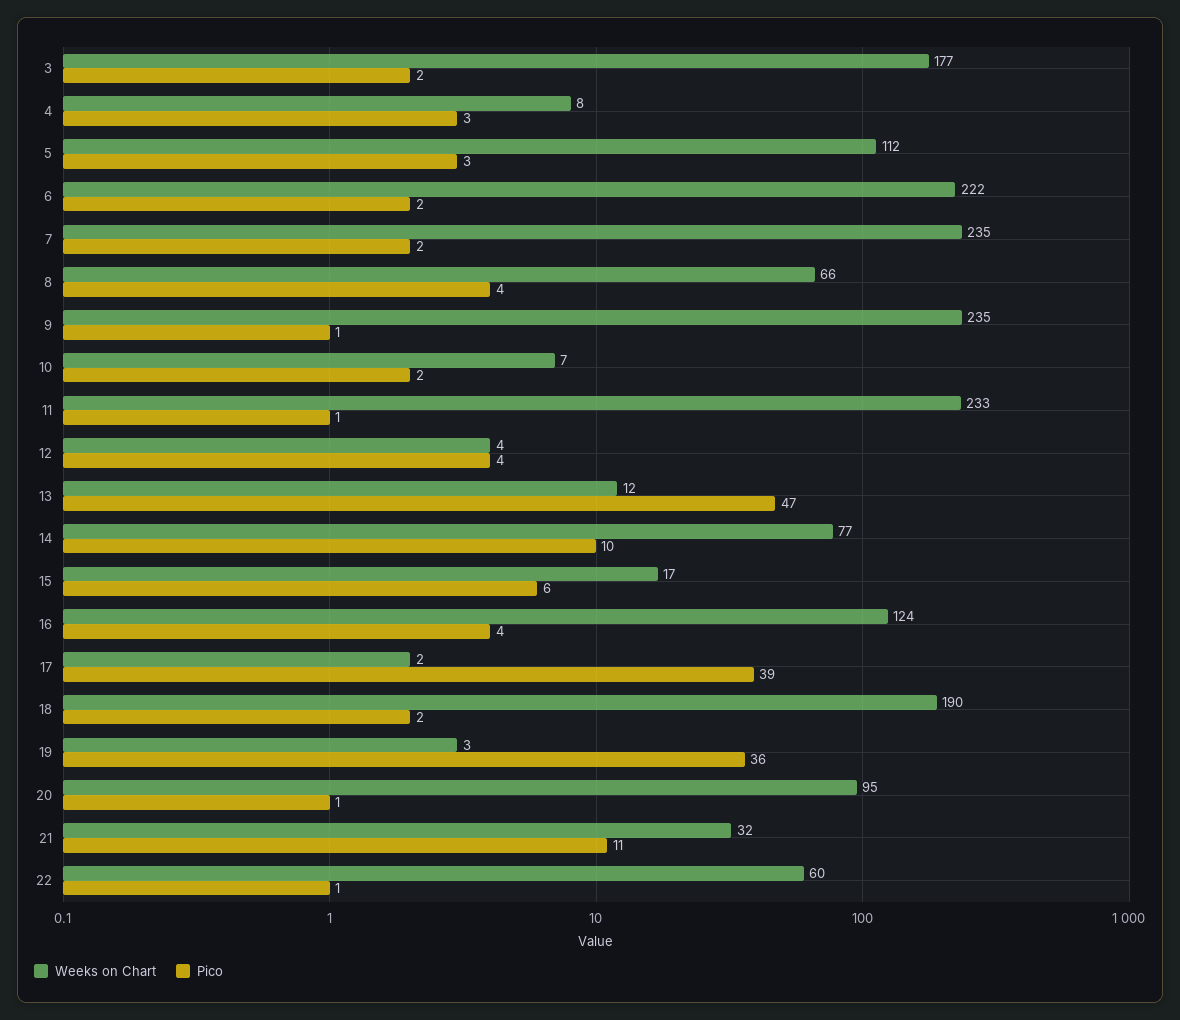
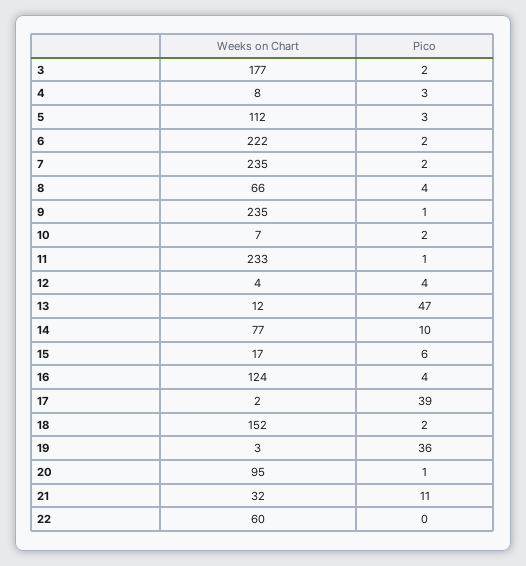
  {
    "Weeks on Chart": {
      "3": 177,
      "4": 8,
      "5": 112,
      "6": 222,
      "7": 235,
      "8": 66,
      "9": 235,
      "10": 7,
      "11": 233,
      "12": 4,
      "13": 12,
      "14": 77,
      "15": 17,
      "16": 124,
      "17": 2,
-     "18": 190,
+     "18": 152,
      "19": 3,
      "20": 95,
      "21": 32,
      "22": 60
    },
    "Pico": {
      "3": 2,
      "4": 3,
      "5": 3,
      "6": 2,
      "7": 2,
      "8": 4,
      "9": 1,
      "10": 2,
      "11": 1,
      "12": 4,
      "13": 47,
      "14": 10,
      "15": 6,
      "16": 4,
      "17": 39,
      "18": 2,
      "19": 36,
      "20": 1,
      "21": 11,
-     "22": 1
+     "22": 0
    }
  }

